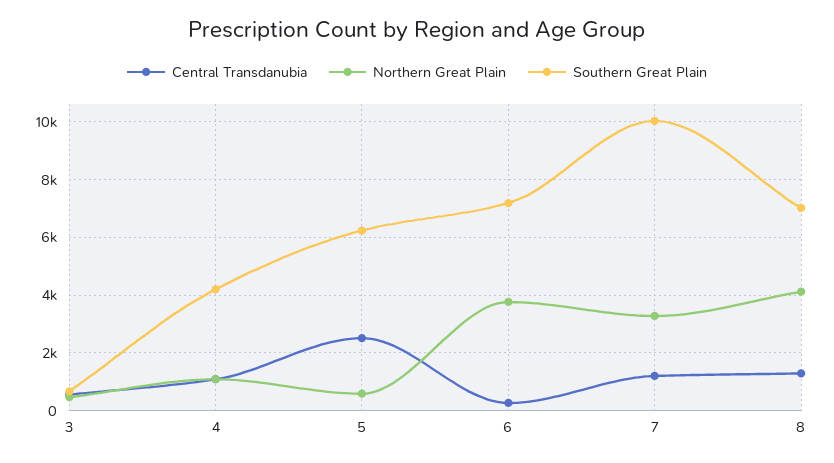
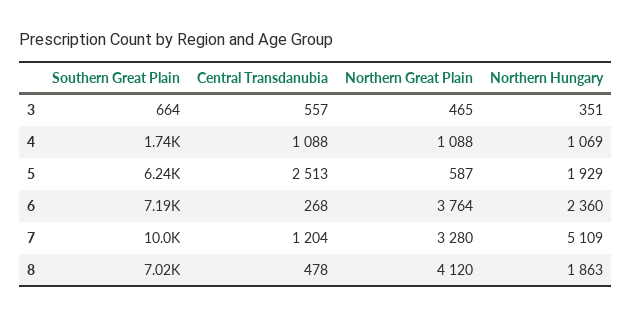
  {
    "Central Transdanubia": {
      "3": 557,
      "4": 1088,
      "5": 2513,
      "6": 268,
      "7": 1204,
-     "8": 1250
+     "8": 478
    },
    "Northern Great Plain": {
      "3": 465,
      "4": 1088,
      "5": 587,
      "6": 3764,
      "7": 3280,
      "8": 4120
    },
    "Southern Great Plain": {
      "3": 664,
-     "4": 4250,
+     "4": 1740,
      "5": 6240,
      "6": 7190,
      "7": 10000,
      "8": 7020
-   }
+   },
+   "Northern Hungary": {
+     "3": 351,
+     "4": 1069,
+     "5": 1929,
+     "6": 2360,
+     "7": 5109,
+     "8": 1863
+   }
  }

